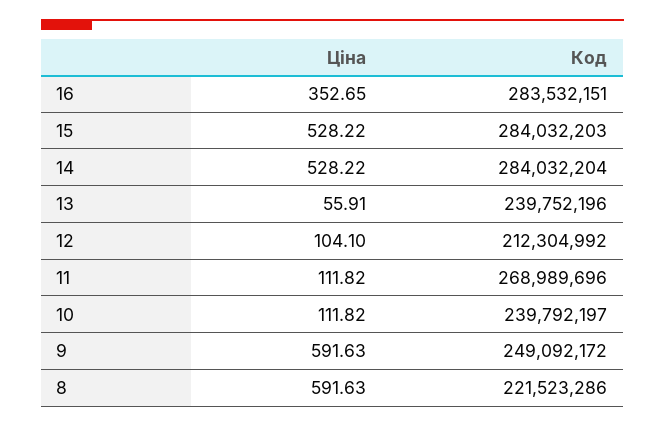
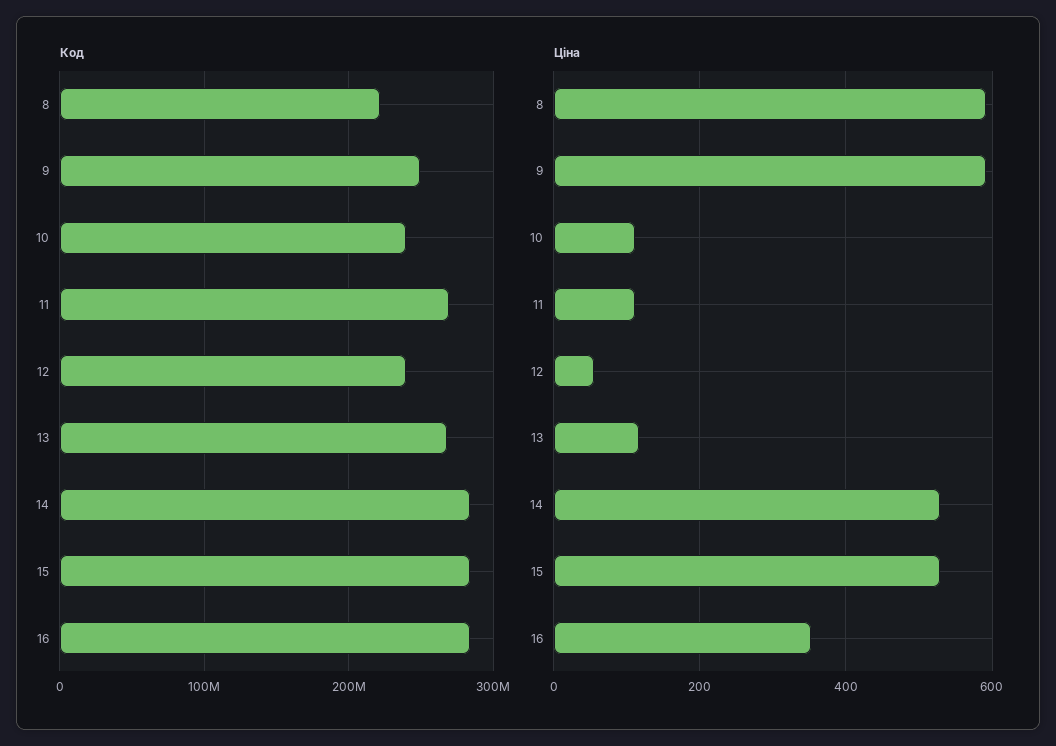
  {
    "Ціна": {
      "16": 352.65,
      "15": 528.22,
      "14": 528.22,
-     "13": 55.91,
+     "13": 120,
-     "12": 104.1,
+     "12": 60,
      "11": 111.82,
      "10": 111.82,
      "9": 591.63,
      "8": 591.63
    },
    "Код": {
      "16": 283532151,
      "15": 284032203,
      "14": 284032204,
-     "13": 239752196,
+     "13": 270000000,
-     "12": 212304992,
+     "12": 240000000,
      "11": 268989696,
      "10": 239792197,
      "9": 249092172,
      "8": 221523286
    }
  }

